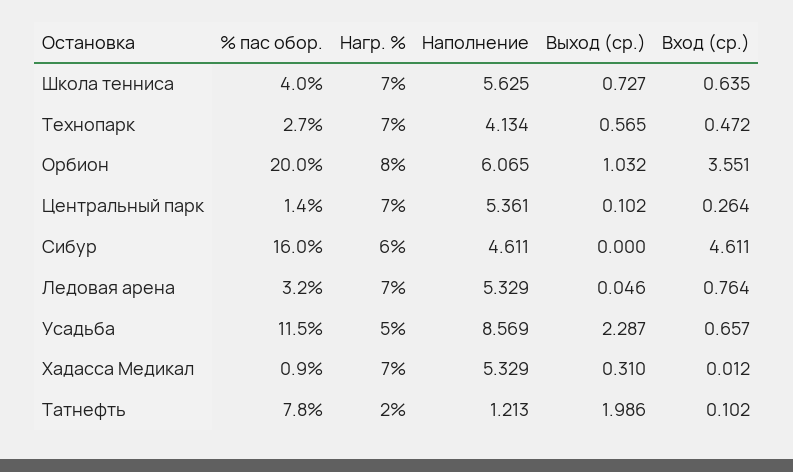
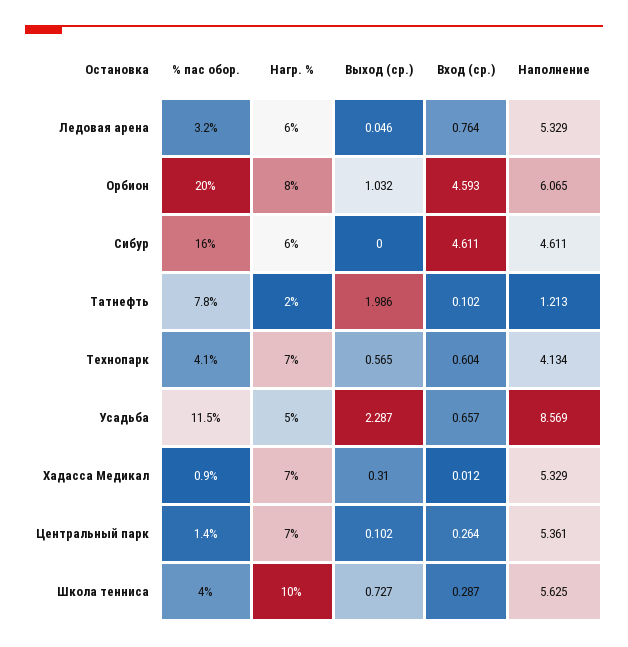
  {
    "% пас обор.": {
      "Школа тенниса": 4,
-     "Технопарк": 2.7,
+     "Технопарк": 4.1,
      "Орбион": 20,
      "Центральный парк": 1.4,
      "Сибур": 16,
      "Ледовая арена": 3.2,
      "Усадьба": 11.5,
      "Хадасса Медикал": 0.9,
      "Татнефть": 7.8
    },
    "Нагр. %": {
-     "Школа тенниса": 7,
+     "Школа тенниса": 10,
      "Технопарк": 7,
      "Орбион": 8,
      "Центральный парк": 7,
      "Сибур": 6,
-     "Ледовая арена": 7,
+     "Ледовая арена": 6,
      "Усадьба": 5,
      "Хадасса Медикал": 7,
      "Татнефть": 2
    },
    "Наполнение": {
      "Школа тенниса": 5.625,
      "Технопарк": 4.134,
      "Орбион": 6.065,
      "Центральный парк": 5.361,
      "Сибур": 4.611,
      "Ледовая арена": 5.329,
      "Усадьба": 8.569,
      "Хадасса Медикал": 5.329,
      "Татнефть": 1.213
    },
    "Выход (ср.)": {
      "Школа тенниса": 0.727,
      "Технопарк": 0.565,
      "Орбион": 1.032,
      "Центральный парк": 0.102,
      "Сибур": 0,
      "Ледовая арена": 0.046,
      "Усадьба": 2.287,
      "Хадасса Медикал": 0.31,
      "Татнефть": 1.986
    },
    "Вход (ср.)": {
-     "Школа тенниса": 0.635,
+     "Школа тенниса": 0.287,
-     "Технопарк": 0.472,
+     "Технопарк": 0.604,
-     "Орбион": 3.551,
+     "Орбион": 4.593,
      "Центральный парк": 0.264,
      "Сибур": 4.611,
      "Ледовая арена": 0.764,
      "Усадьба": 0.657,
      "Хадасса Медикал": 0.012,
      "Татнефть": 0.102
    }
  }

